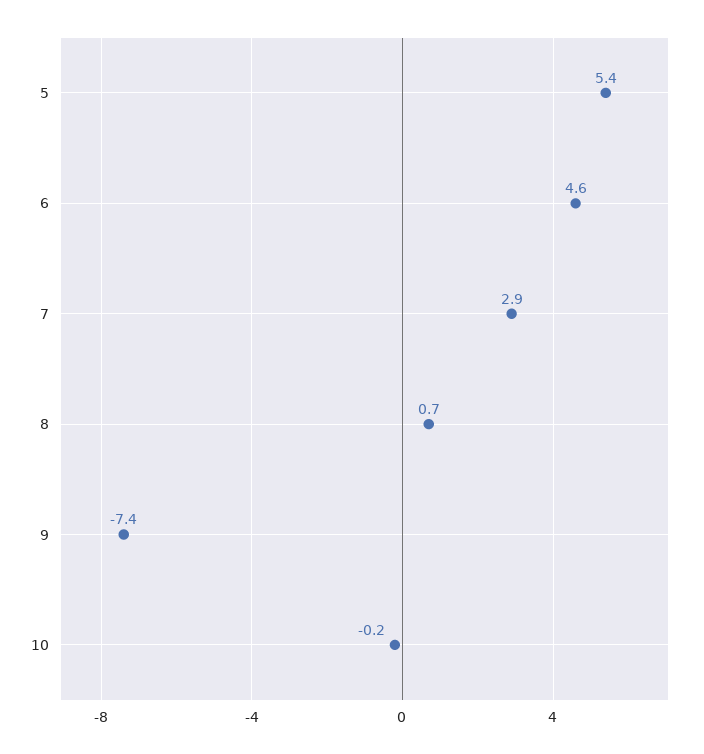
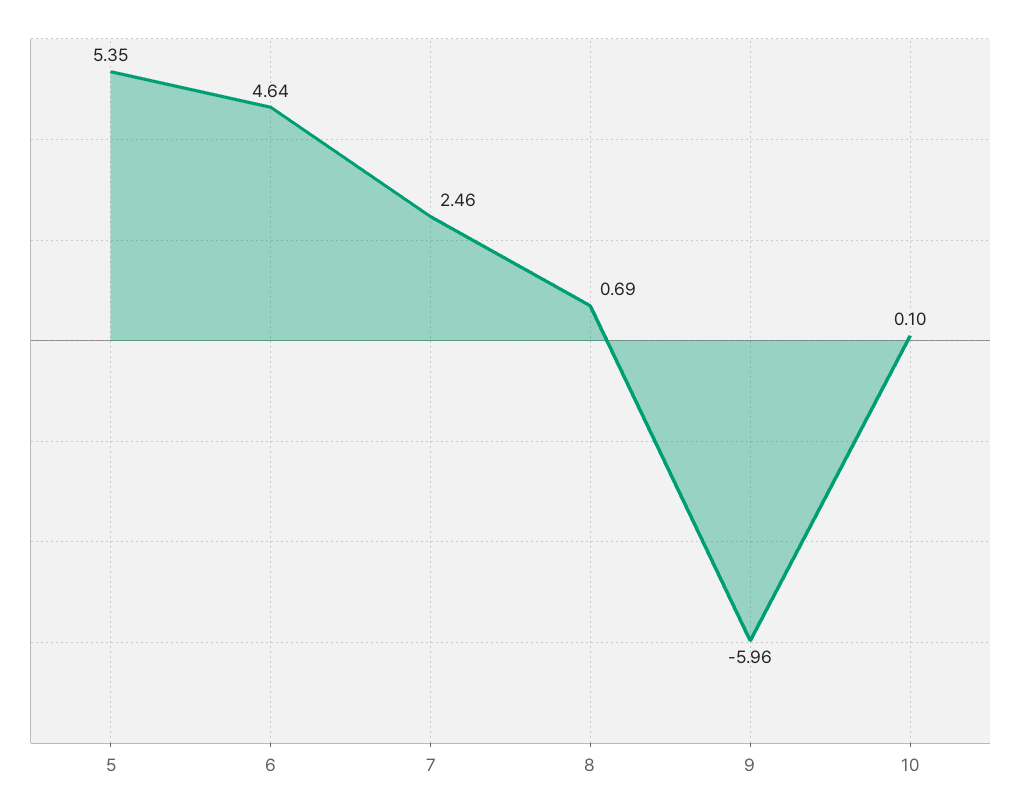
  {
    "5": 5.35,
    "6": 4.64,
-   "7": 2.9,
+   "7": 2.46,
    "8": 0.69,
-   "9": -7.4,
+   "9": -5.96,
-   "10": -0.2
+   "10": 0.1
  }

